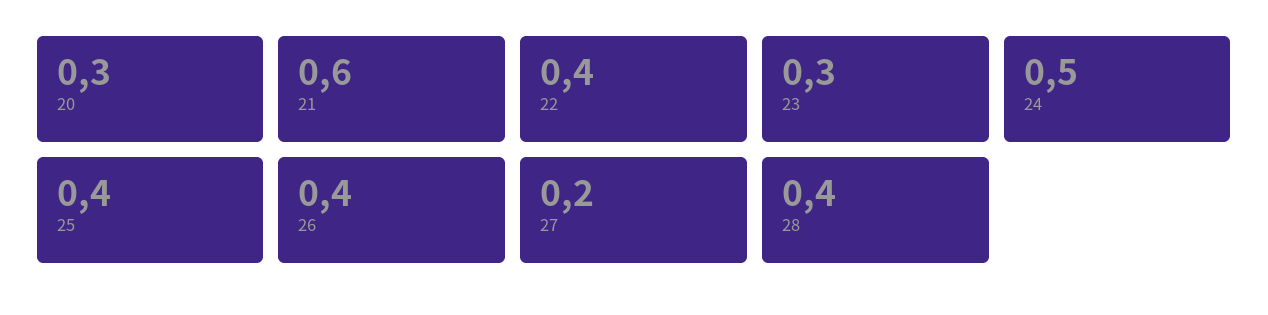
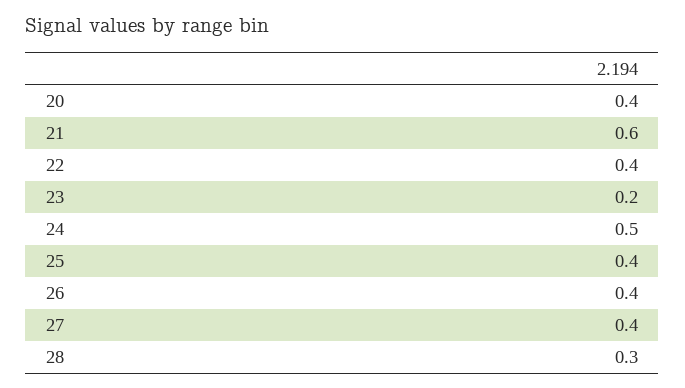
  {
-   "20": 0.3,
+   "20": 0.4,
    "21": 0.6,
    "22": 0.4,
-   "23": 0.3,
+   "23": 0.2,
    "24": 0.5,
    "25": 0.4,
    "26": 0.4,
-   "27": 0.2,
+   "27": 0.4,
-   "28": 0.4
+   "28": 0.3
  }

